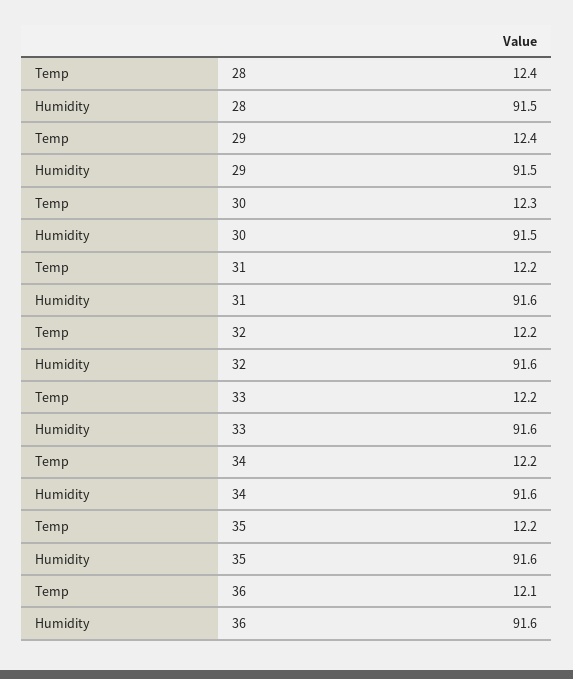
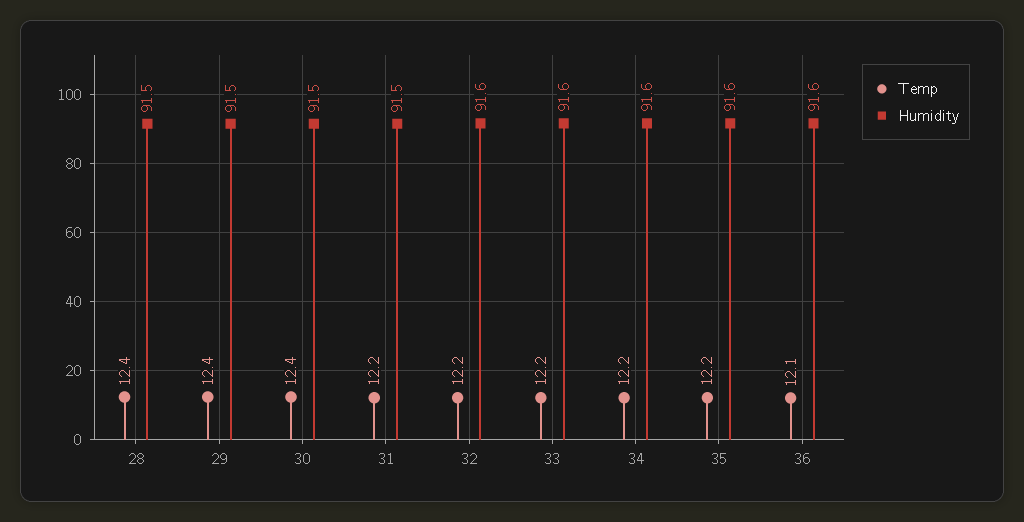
  {
    "Temp": {
      "28": 12.4,
      "29": 12.4,
-     "30": 12.3,
+     "30": 12.4,
      "31": 12.2,
      "32": 12.2,
      "33": 12.2,
      "34": 12.2,
      "35": 12.2,
      "36": 12.1
    },
    "Humidity": {
      "28": 91.5,
      "29": 91.5,
      "30": 91.5,
-     "31": 91.6,
+     "31": 91.5,
      "32": 91.6,
      "33": 91.6,
      "34": 91.6,
      "35": 91.6,
      "36": 91.6
    }
  }

